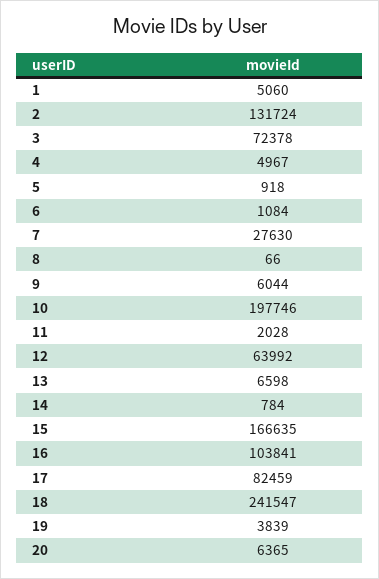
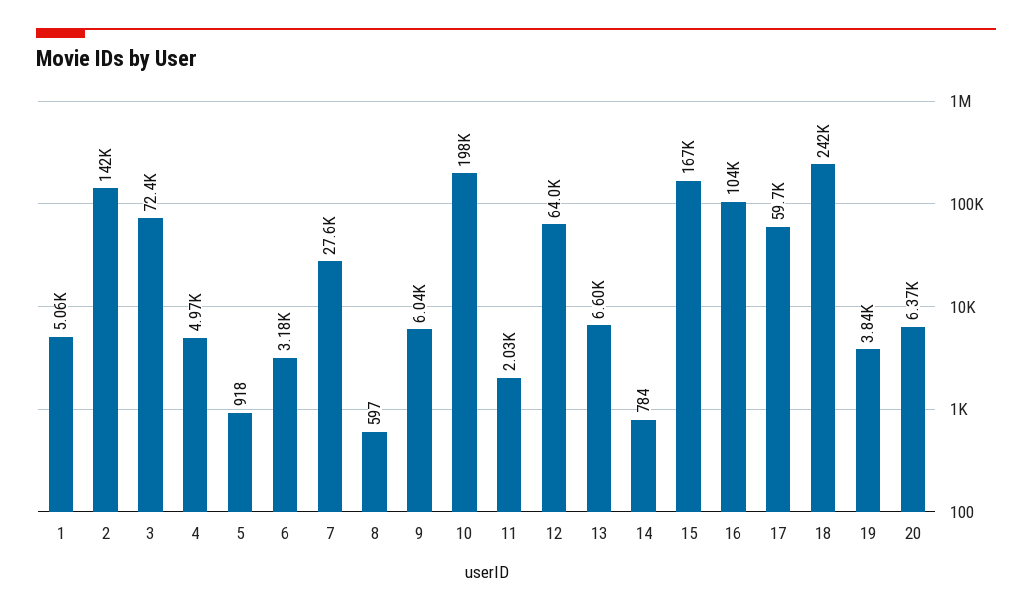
  {
    "1": 5060,
-   "2": 131724,
+   "2": 142000,
    "3": 72378,
    "4": 4967,
    "5": 918,
-   "6": 1084,
+   "6": 3180,
    "7": 27630,
-   "8": 66,
+   "8": 597,
    "9": 6044,
    "10": 197746,
    "11": 2028,
    "12": 63992,
    "13": 6598,
    "14": 784,
    "15": 166635,
    "16": 103841,
-   "17": 82459,
+   "17": 59700,
    "18": 241547,
    "19": 3839,
    "20": 6365
  }

